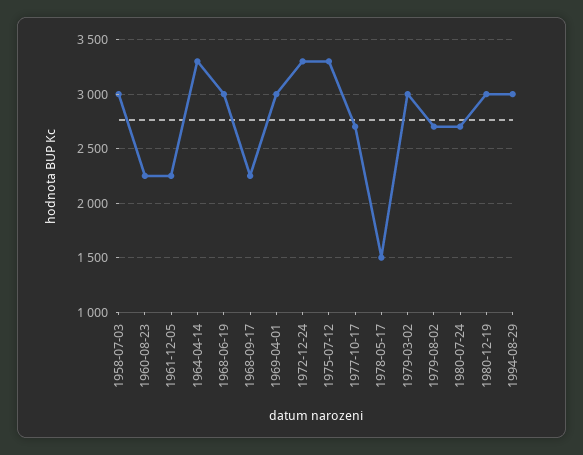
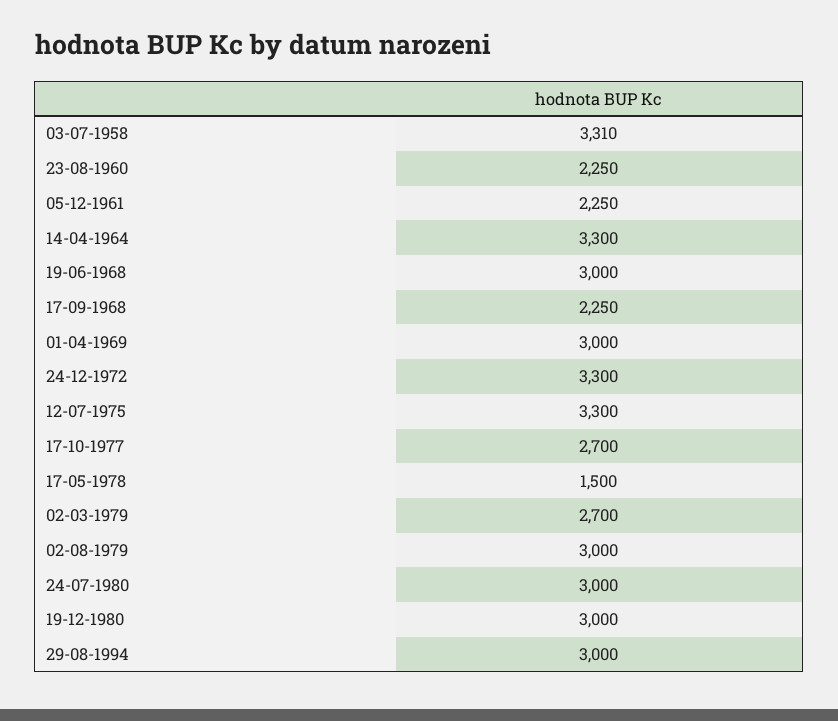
  {
-   "1958-07-03": 3000,
+   "1958-07-03": 3310,
    "1960-08-23": 2250,
    "1961-12-05": 2250,
    "1964-04-14": 3300,
    "1968-06-19": 3000,
    "1968-09-17": 2250,
    "1969-04-01": 3000,
    "1972-12-24": 3300,
    "1975-07-12": 3300,
    "1977-10-17": 2700,
    "1978-05-17": 1500,
-   "1979-03-02": 3000,
+   "1979-03-02": 2700,
-   "1979-08-02": 2700,
+   "1979-08-02": 3000,
-   "1980-07-24": 2700,
+   "1980-07-24": 3000,
    "1980-12-19": 3000,
    "1994-08-29": 3000
  }

